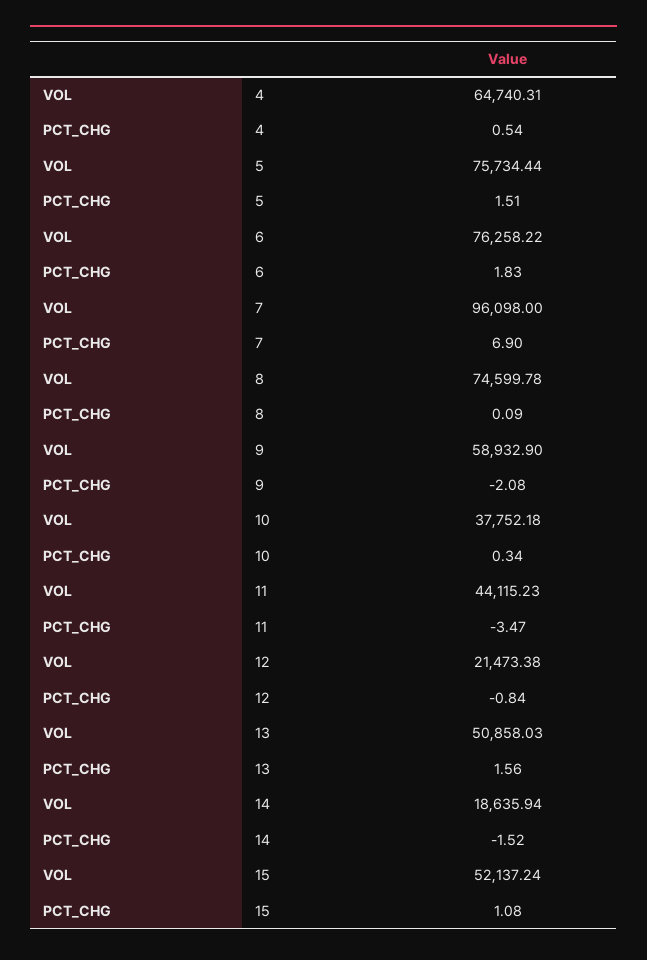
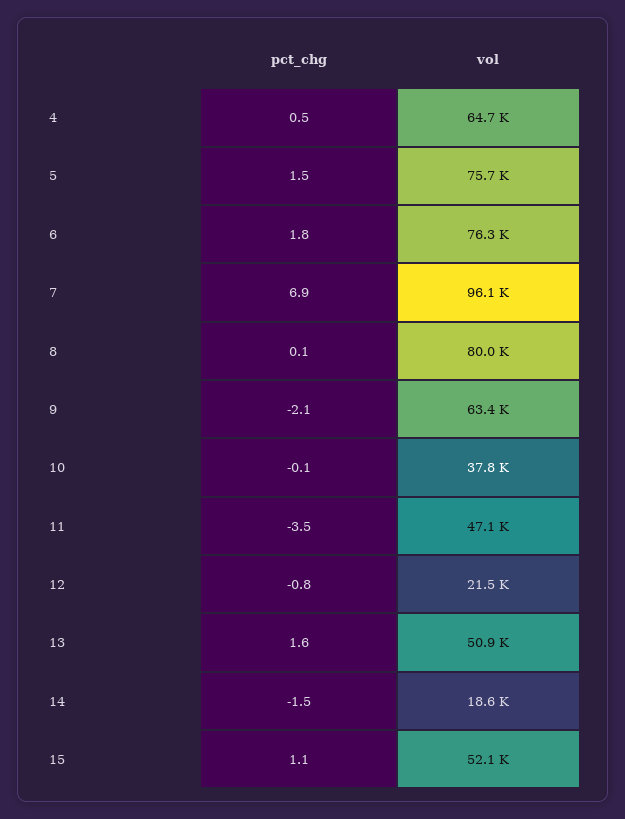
  {
    "VOL": {
      "4": 64740.31,
      "5": 75734.44,
      "6": 76258.22,
      "7": 96098,
-     "8": 74599.78,
+     "8": 80000,
-     "9": 58932.9,
+     "9": 63400,
      "10": 37752.18,
-     "11": 44115.23,
+     "11": 47100,
      "12": 21473.38,
      "13": 50858.03,
      "14": 18635.94,
      "15": 52137.24
    },
    "PCT_CHG": {
      "4": 0.54,
      "5": 1.51,
      "6": 1.83,
      "7": 6.9,
      "8": 0.09,
      "9": -2.08,
-     "10": 0.34,
+     "10": -0.1,
      "11": -3.47,
      "12": -0.84,
      "13": 1.56,
      "14": -1.52,
      "15": 1.08
    }
  }

